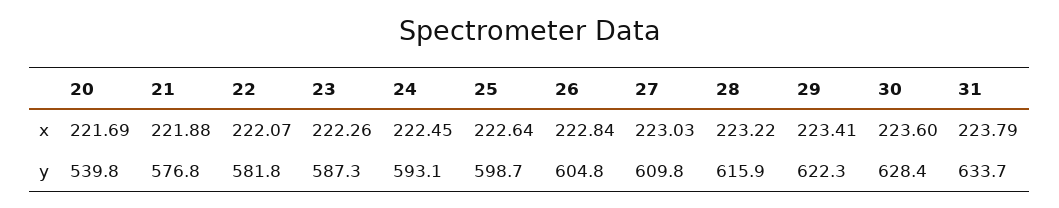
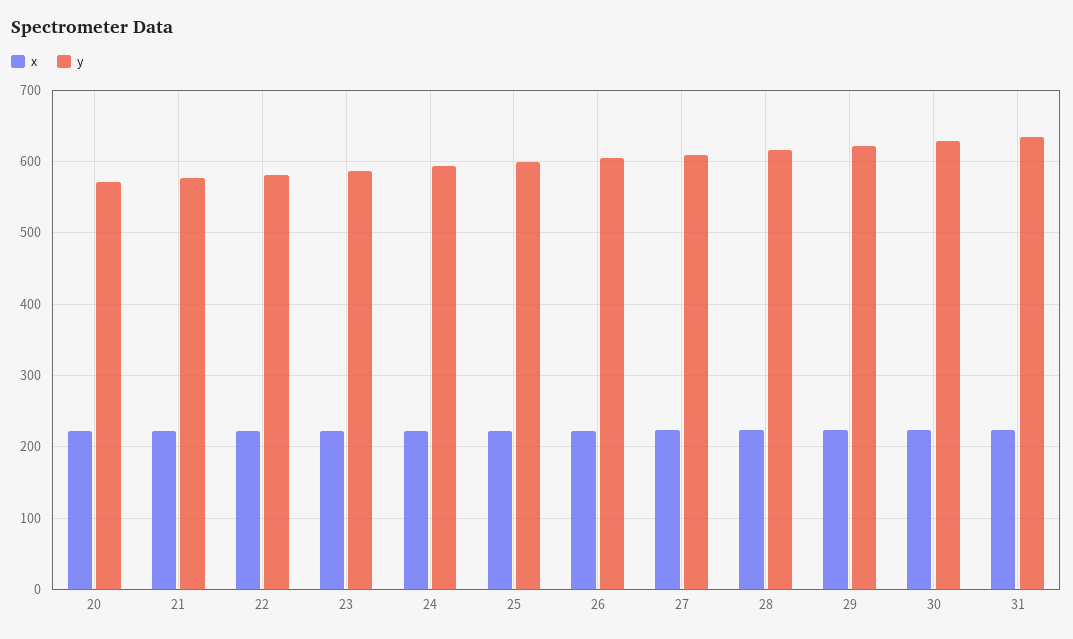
  {
    "x": {
      "20": 221.69,
      "21": 221.88,
      "22": 222.07,
      "23": 222.26,
      "24": 222.45,
      "25": 222.64,
      "26": 222.84,
      "27": 223.03,
      "28": 223.22,
      "29": 223.41,
      "30": 223.6,
      "31": 223.79
    },
    "y": {
-     "20": 539.8,
+     "20": 570,
      "21": 576.8,
      "22": 581.8,
      "23": 587.3,
      "24": 593.1,
      "25": 598.7,
      "26": 604.8,
      "27": 609.8,
      "28": 615.9,
      "29": 622.3,
      "30": 628.4,
      "31": 633.7
    }
  }

